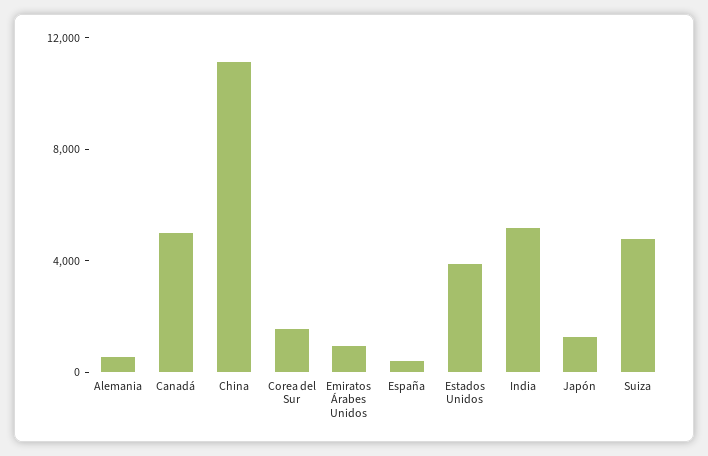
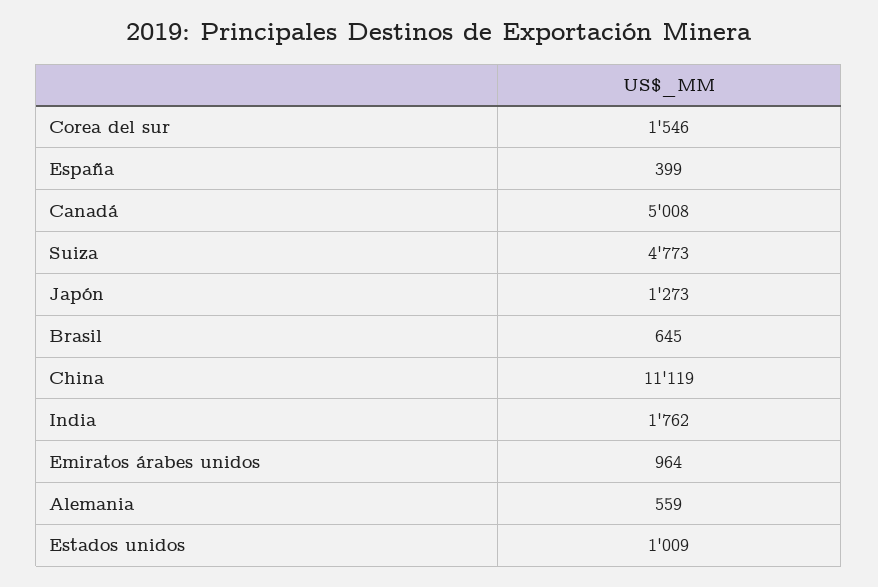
  {
    "Alemania": 559,
    "Canadá": 5008,
    "China": 11119,
    "Corea del Sur": 1546,
    "Emiratos Árabes Unidos": 964,
    "España": 399,
-   "Estados Unidos": 4000,
+   "Estados Unidos": 1009,
-   "India": 5000,
+   "India": 1762,
    "Japón": 1273,
-   "Suiza": 4773
+   "Suiza": 4773,
+   "Brasil": 645
  }

